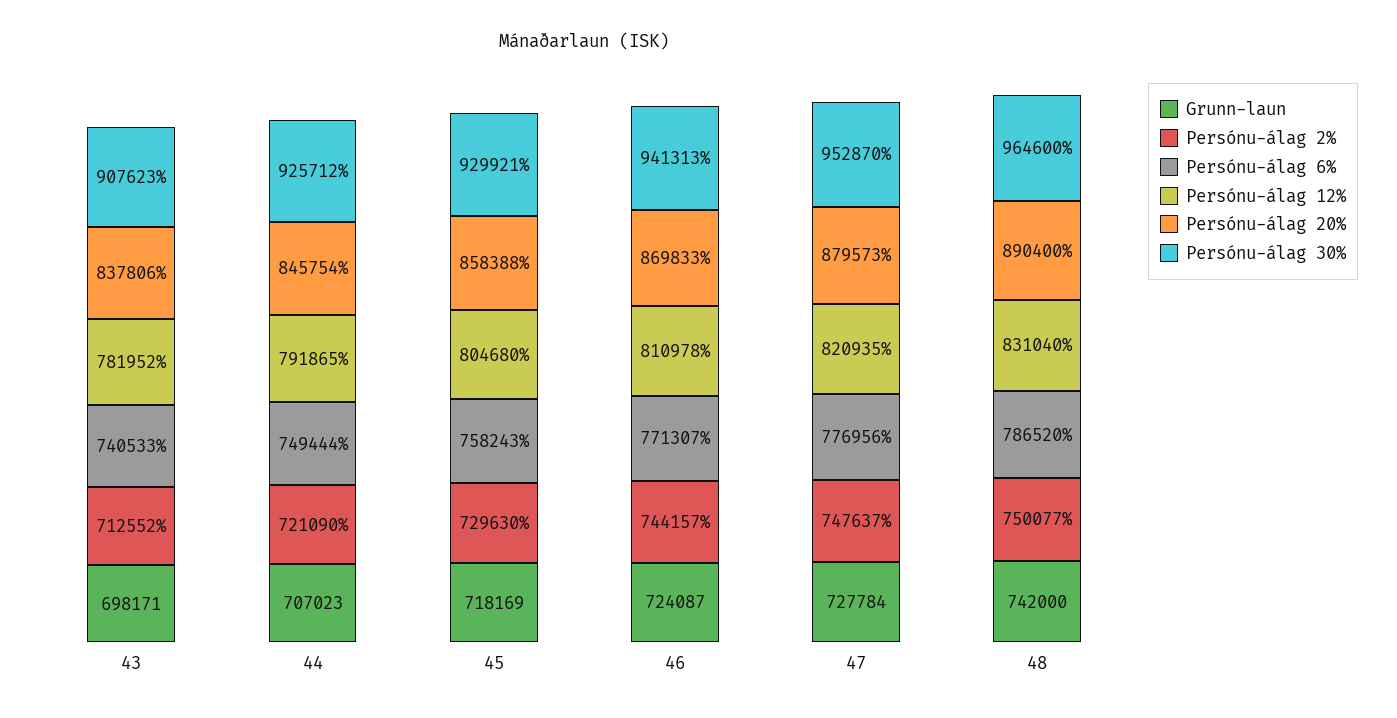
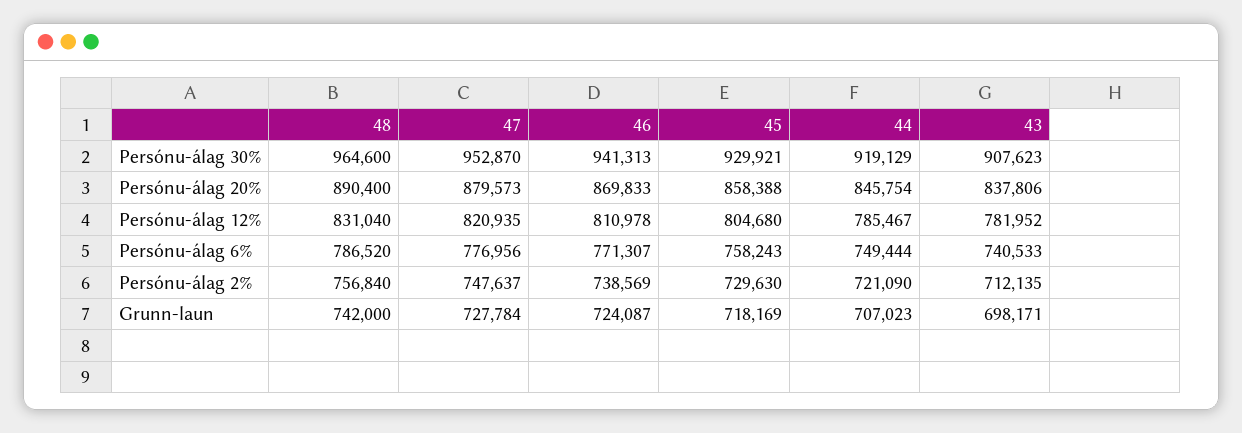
  {
    "Grunn-laun": {
      "43": 698171,
      "44": 707023,
      "45": 718169,
      "46": 724087,
      "47": 727784,
      "48": 742000
    },
    "Persónu-álag 2%": {
-     "43": 712552,
+     "43": 712135,
      "44": 721090,
      "45": 729630,
-     "46": 744157,
+     "46": 738569,
      "47": 747637,
-     "48": 750077
+     "48": 756840
    },
    "Persónu-álag 6%": {
      "43": 740533,
      "44": 749444,
      "45": 758243,
      "46": 771307,
      "47": 776956,
      "48": 786520
    },
    "Persónu-álag 12%": {
      "43": 781952,
-     "44": 791865,
+     "44": 785467,
      "45": 804680,
      "46": 810978,
      "47": 820935,
      "48": 831040
    },
    "Persónu-álag 20%": {
      "43": 837806,
      "44": 845754,
      "45": 858388,
      "46": 869833,
      "47": 879573,
      "48": 890400
    },
    "Persónu-álag 30%": {
      "43": 907623,
-     "44": 925712,
+     "44": 919129,
      "45": 929921,
      "46": 941313,
      "47": 952870,
      "48": 964600
    }
  }

